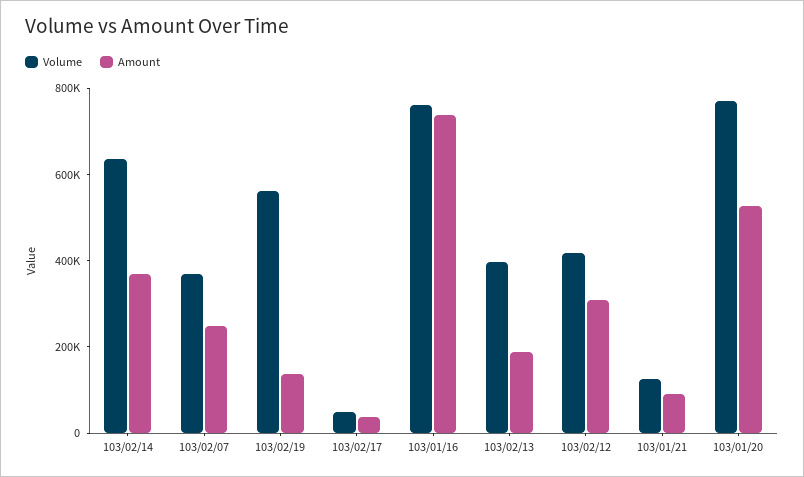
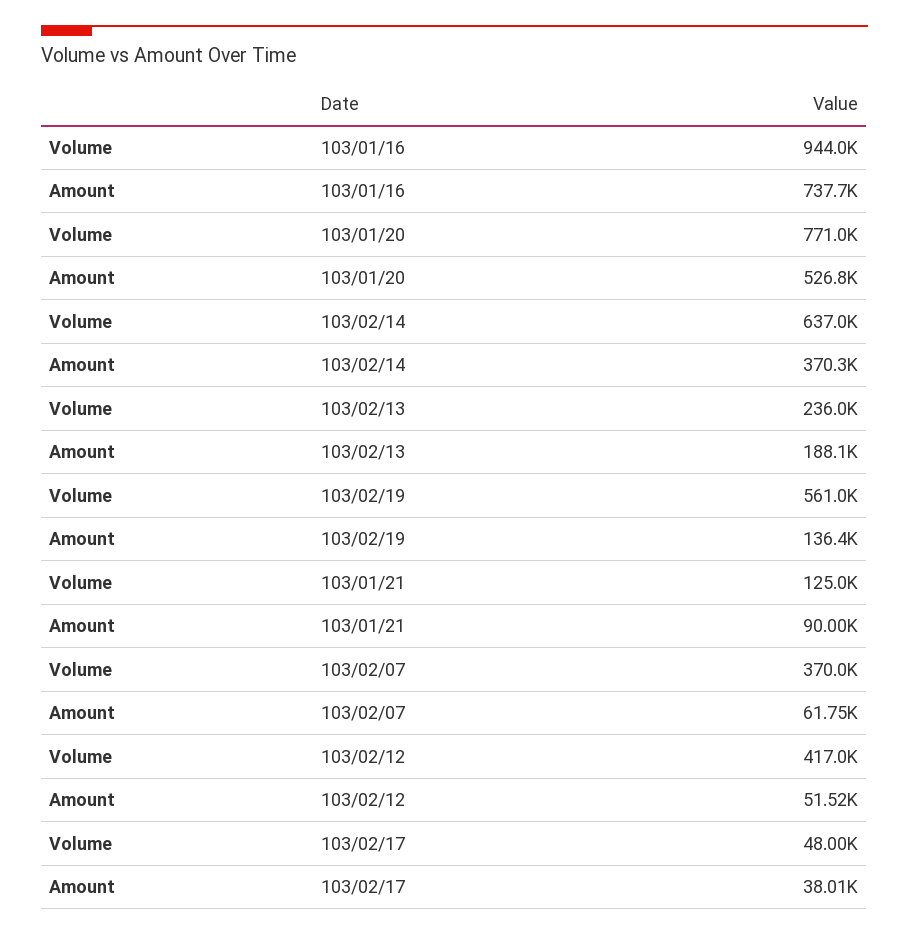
  {
    "Volume": {
      "103/02/14": 637000,
      "103/02/07": 370000,
      "103/02/19": 561000,
      "103/02/17": 48000,
-     "103/01/16": 750000,
+     "103/01/16": 944000,
-     "103/02/13": 400000,
+     "103/02/13": 236000,
      "103/02/12": 417000,
      "103/01/21": 125000,
      "103/01/20": 771000
    },
    "Amount": {
      "103/02/14": 370300,
-     "103/02/07": 250000,
+     "103/02/07": 61750,
      "103/02/19": 136400,
      "103/02/17": 38010,
      "103/01/16": 737700,
      "103/02/13": 188100,
-     "103/02/12": 300000,
+     "103/02/12": 51520,
      "103/01/21": 90000,
      "103/01/20": 526800
    }
  }

